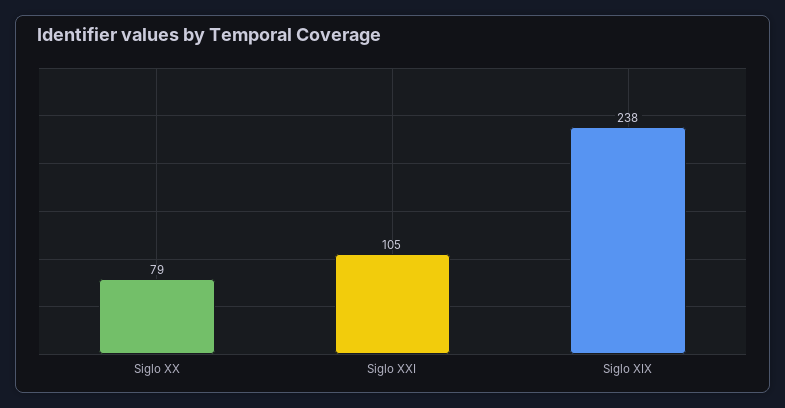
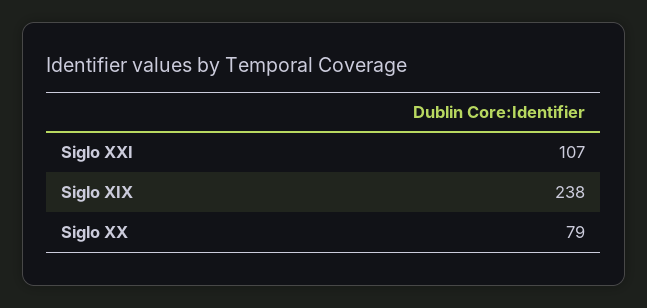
  {
    "Siglo XX": 79,
-   "Siglo XXI": 105,
+   "Siglo XXI": 107,
    "Siglo XIX": 238
  }

